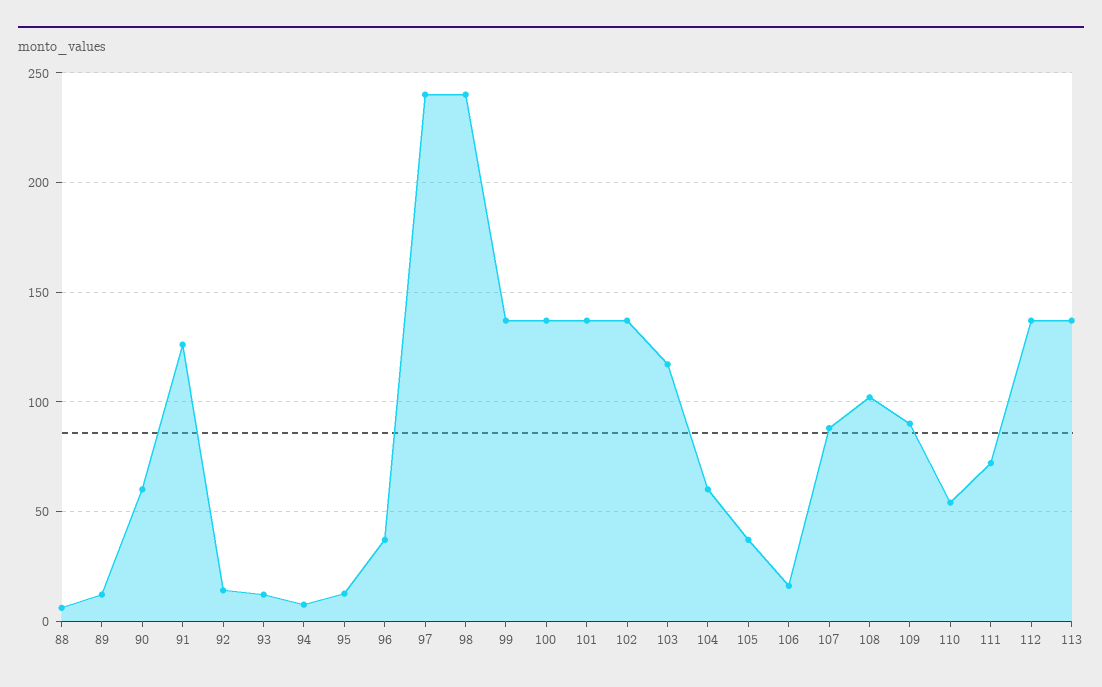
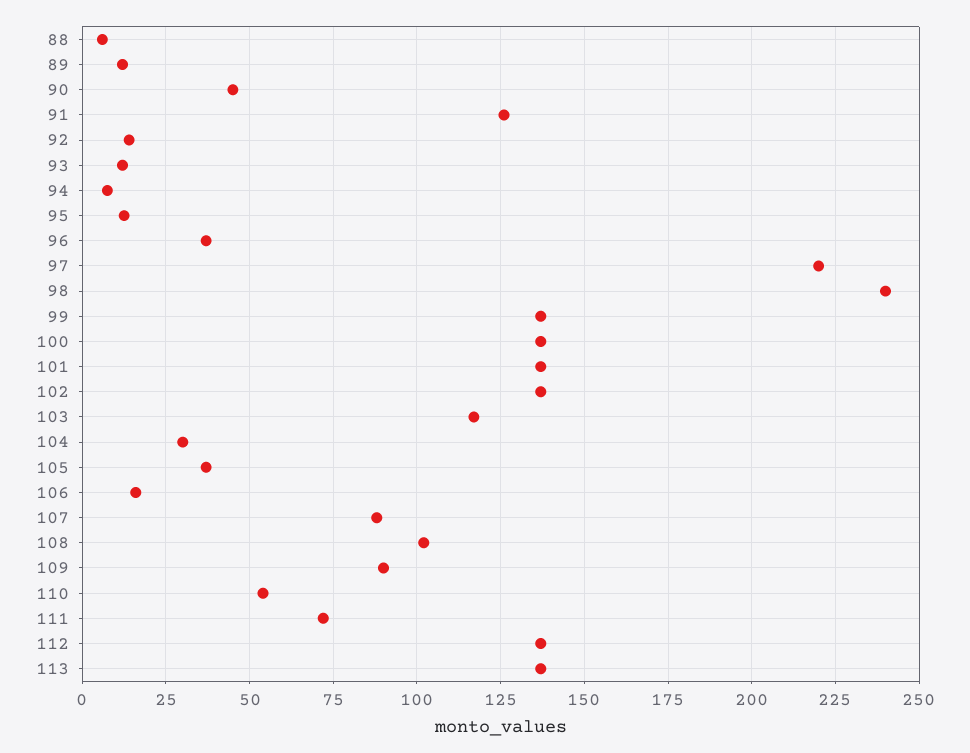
  {
    "88": 5,
    "89": 12.5,
-   "90": 60,
+   "90": 45,
    "91": 125,
    "92": 15,
    "93": 12.5,
    "94": 7.5,
    "95": 12.5,
    "96": 37.5,
-   "97": 240,
+   "97": 220,
    "98": 240,
    "99": 137.5,
    "100": 137.5,
    "101": 137.5,
    "102": 137.5,
    "103": 117.5,
-   "104": 60,
+   "104": 30,
    "105": 37.5,
    "106": 15,
    "107": 87.5,
    "108": 102.5,
    "109": 90,
    "110": 55,
    "111": 72.5,
    "112": 137.5,
    "113": 137.5
  }

